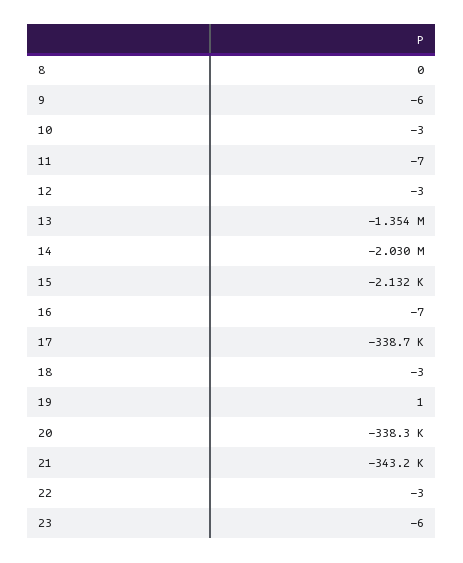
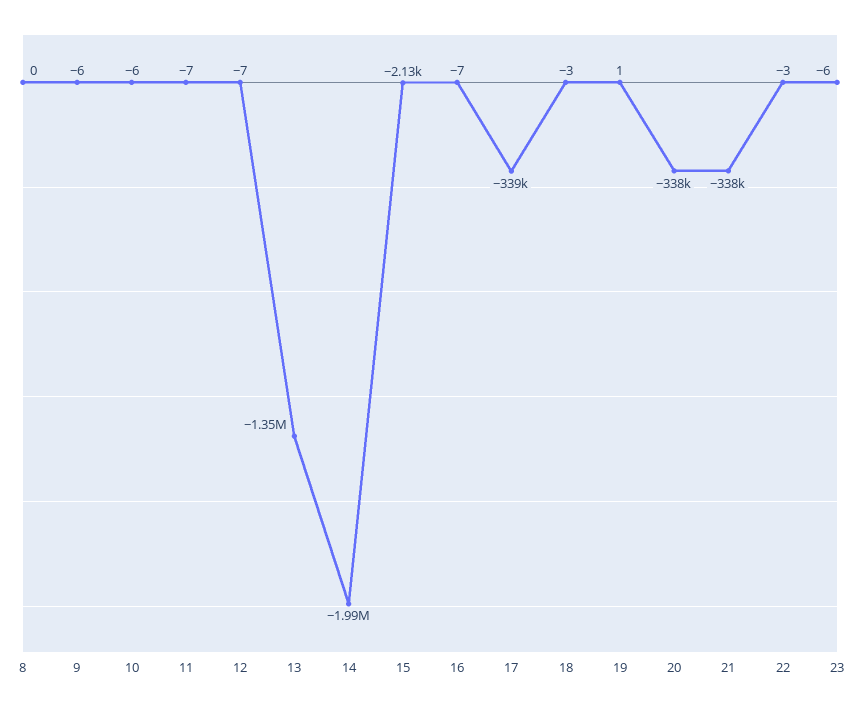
  {
    "8": 0,
    "9": -6,
-   "10": -3,
+   "10": -6,
    "11": -7,
-   "12": -3,
+   "12": -7,
    "13": -1354000,
-   "14": -2030000,
+   "14": -1990000,
    "15": -2132,
    "16": -7,
    "17": -338700,
    "18": -3,
    "19": 1,
    "20": -338300,
-   "21": -343200,
+   "21": -338000,
    "22": -3,
    "23": -6
  }

